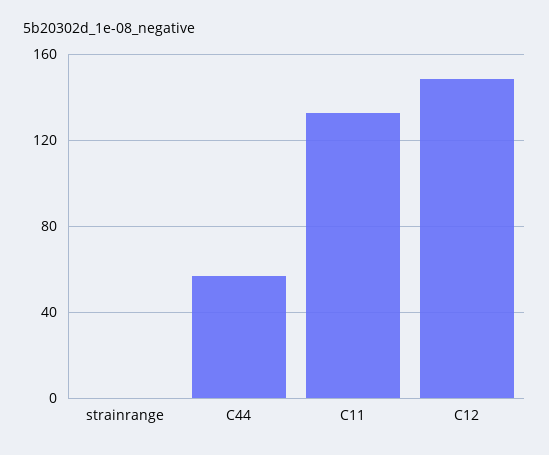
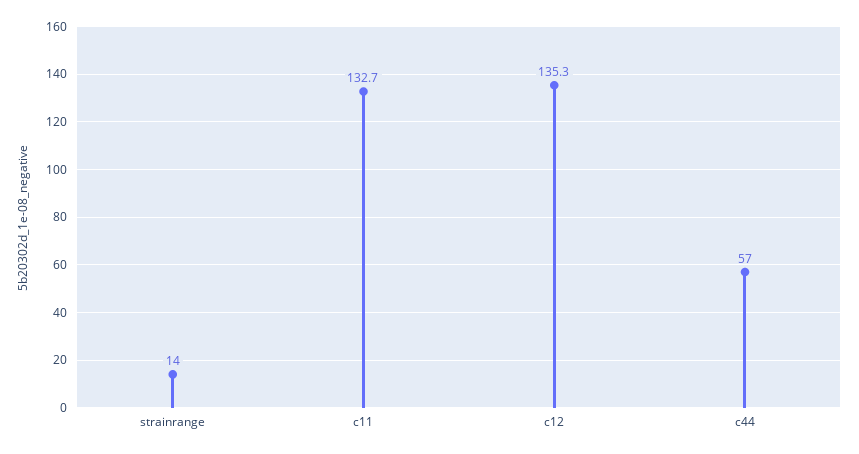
  {
-   "strainrange": 0,
+   "strainrange": 14,
    "C44": 57,
    "C11": 132.7,
-   "C12": 150
+   "C12": 135.3
  }

